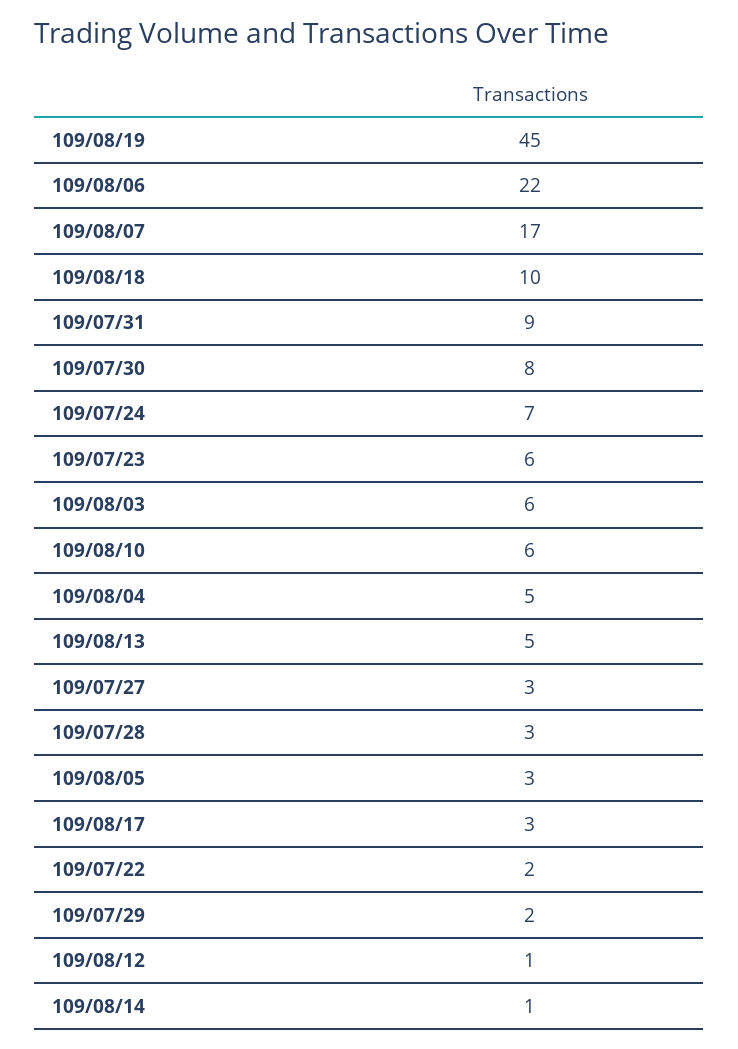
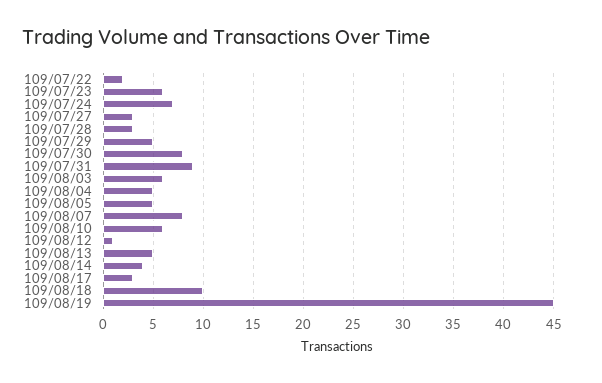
  {
    "109/08/19": 45,
-   "109/08/06": 22,
-   "109/08/07": 17,
+   "109/08/07": 8,
    "109/08/18": 10,
    "109/07/31": 9,
    "109/07/30": 8,
    "109/07/24": 7,
    "109/07/23": 6,
    "109/08/03": 6,
    "109/08/10": 6,
    "109/08/04": 5,
    "109/08/13": 5,
    "109/07/27": 3,
    "109/07/28": 3,
-   "109/08/05": 3,
+   "109/08/05": 5,
    "109/08/17": 3,
    "109/07/22": 2,
-   "109/07/29": 2,
+   "109/07/29": 5,
    "109/08/12": 1,
-   "109/08/14": 1
+   "109/08/14": 4
  }

